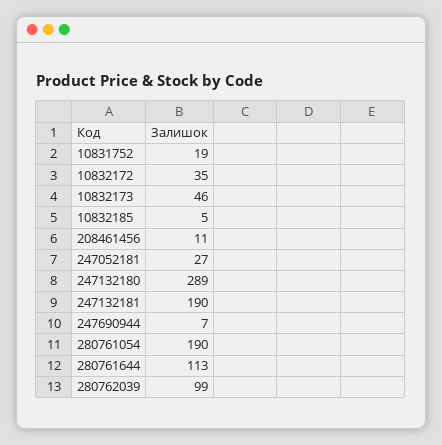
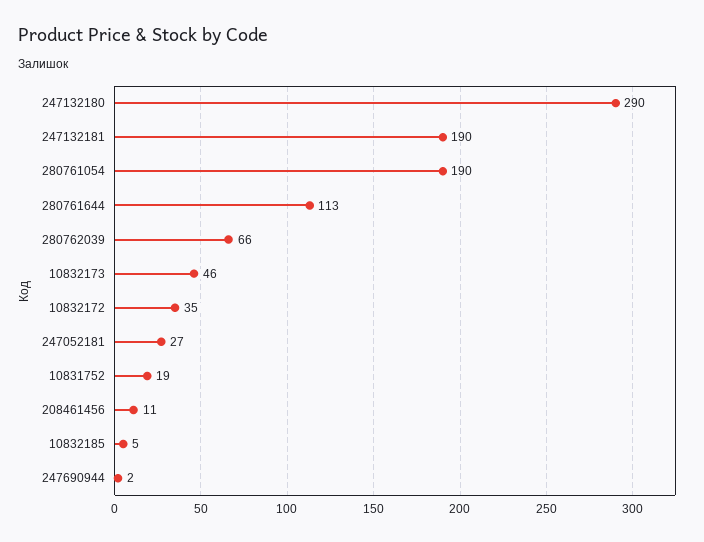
  {
    "10831752": 19,
    "10832172": 35,
    "10832173": 46,
    "10832185": 5,
    "208461456": 11,
    "247052181": 27,
-   "247132180": 289,
+   "247132180": 290,
    "247132181": 190,
-   "247690944": 7,
+   "247690944": 2,
    "280761054": 190,
    "280761644": 113,
-   "280762039": 99
+   "280762039": 66
  }

